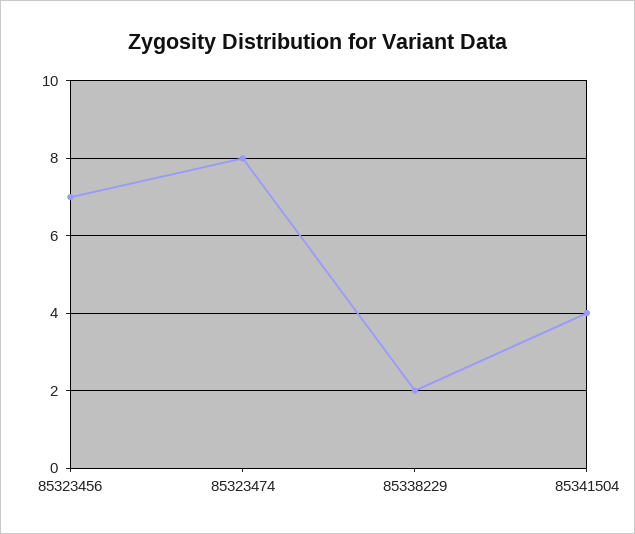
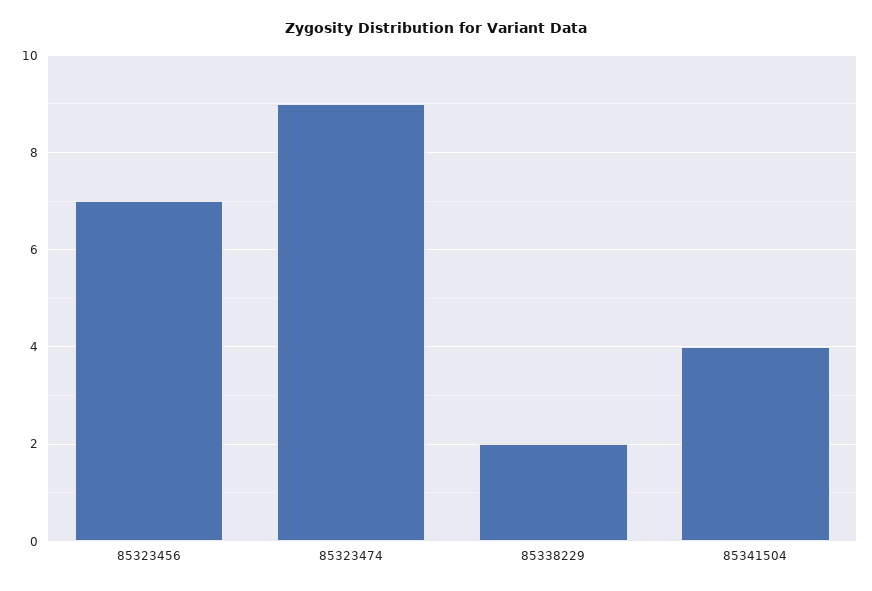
  {
    "85323456": 7,
-   "85323474": 8,
+   "85323474": 9,
    "85338229": 2,
    "85341504": 4
  }

